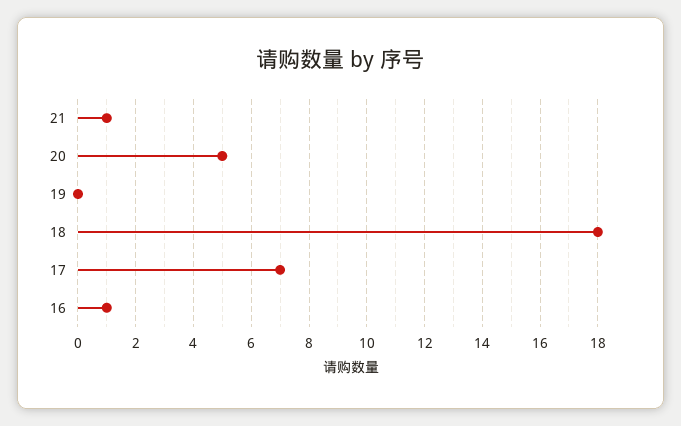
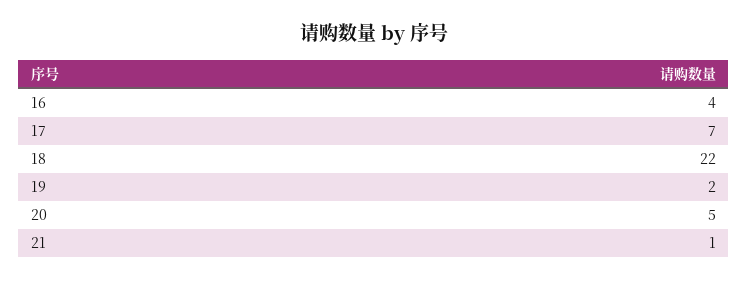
  {
    "21": 1,
    "20": 5,
-   "19": 0,
+   "19": 2,
-   "18": 18,
+   "18": 22,
    "17": 7,
-   "16": 1
+   "16": 4
  }

